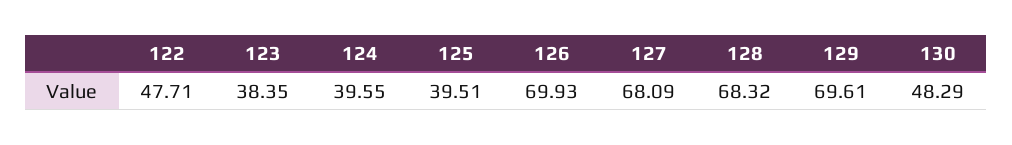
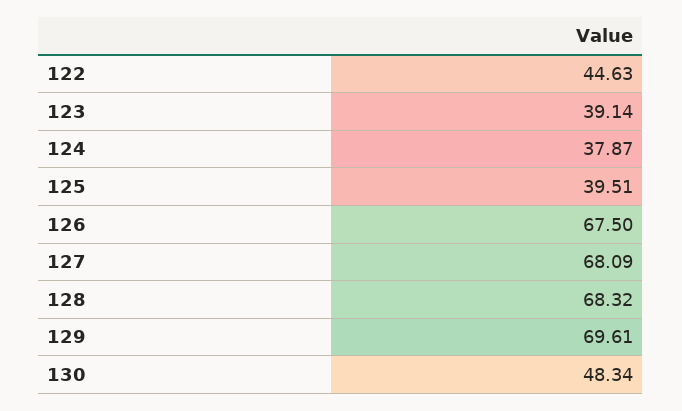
  {
-   "122": 47.71,
+   "122": 44.63,
-   "123": 38.35,
+   "123": 39.14,
-   "124": 39.55,
+   "124": 37.87,
    "125": 39.51,
-   "126": 69.93,
+   "126": 67.5,
    "127": 68.09,
    "128": 68.32,
    "129": 69.61,
-   "130": 48.29
+   "130": 48.34
  }

